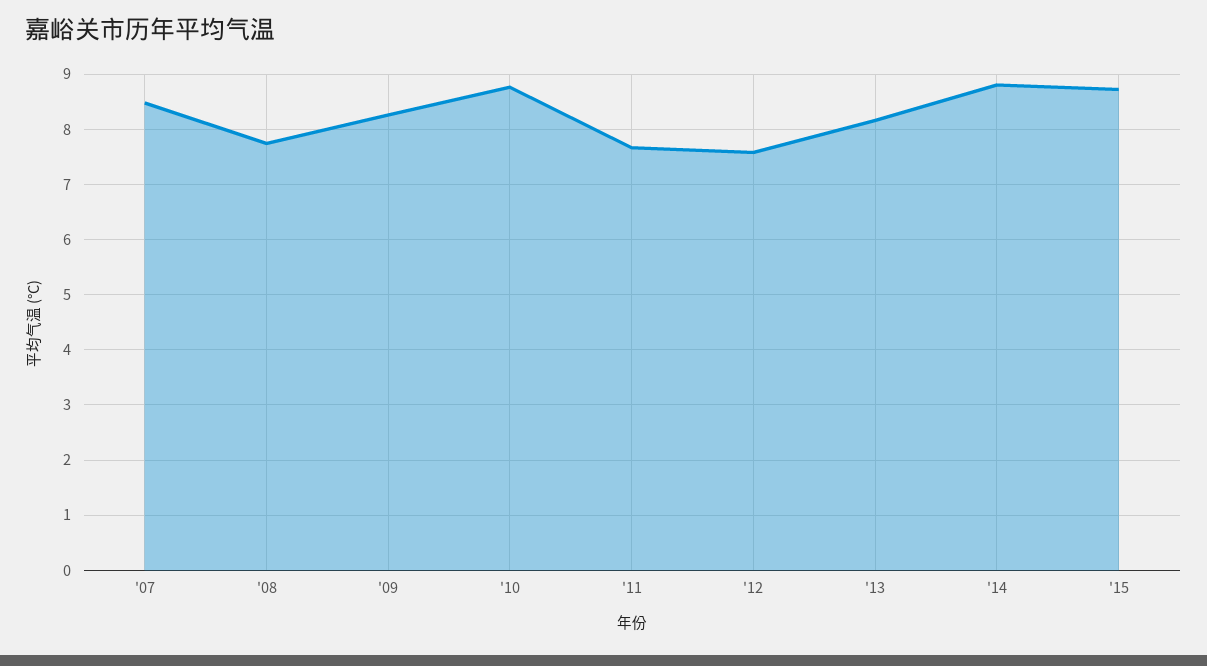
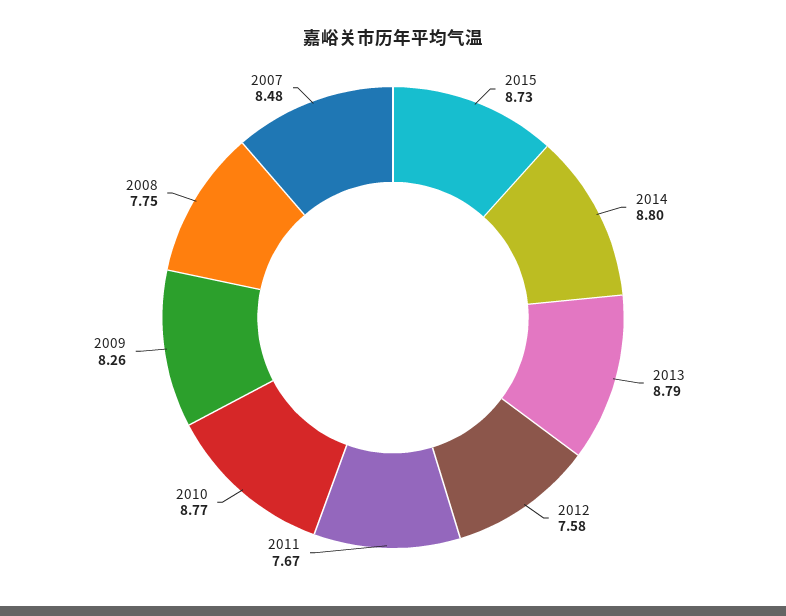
  {
    "'07": 8.48,
    "'08": 7.75,
    "'09": 8.26,
    "'10": 8.77,
    "'11": 7.67,
    "'12": 7.58,
-   "'13": 8.2,
+   "'13": 8.79,
    "'14": 8.8,
    "'15": 8.73
  }

